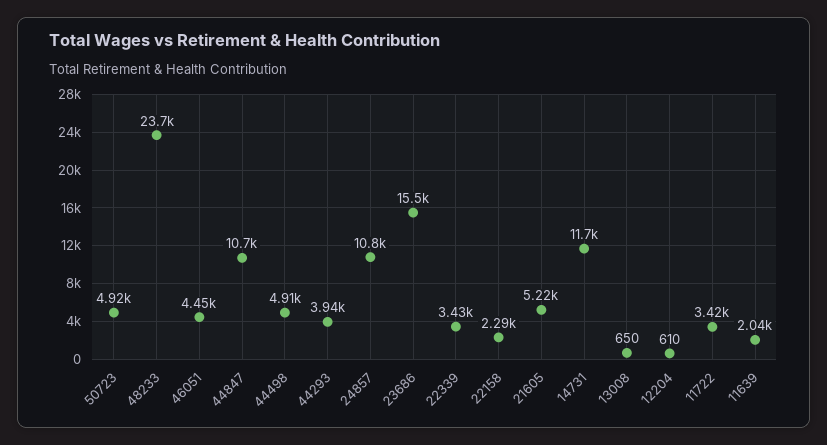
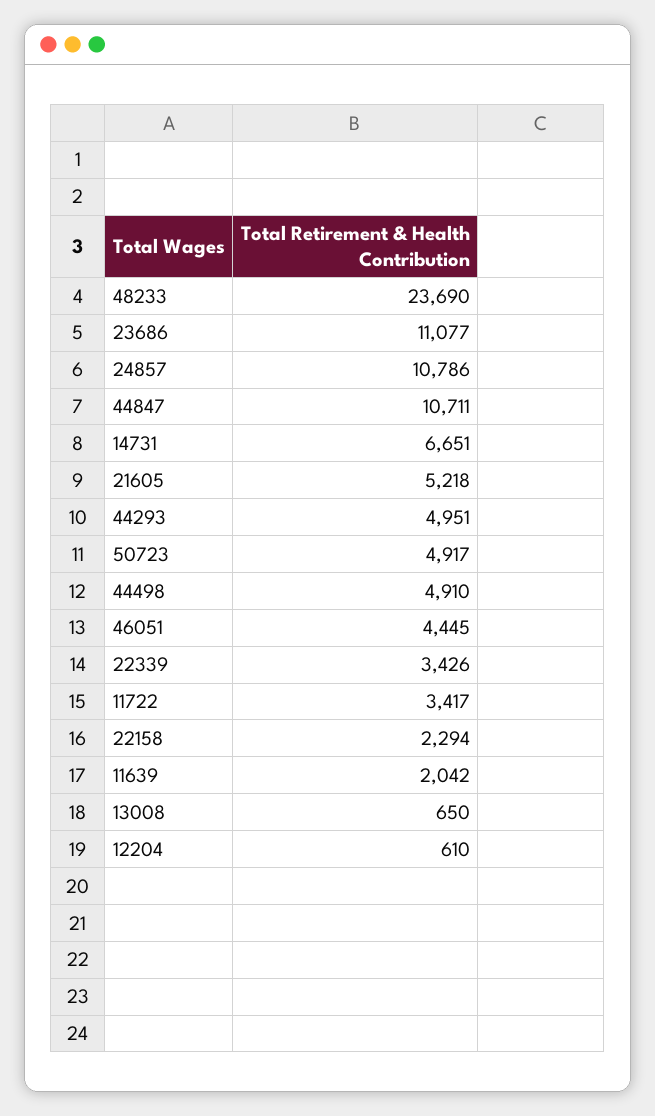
  {
    "50723": 4917,
    "48233": 23690,
    "46051": 4445,
    "44847": 10711,
    "44498": 4910,
-   "44293": 3940,
+   "44293": 4951,
    "24857": 10786,
-   "23686": 15500,
+   "23686": 11077,
    "22339": 3426,
    "22158": 2294,
    "21605": 5218,
-   "14731": 11700,
+   "14731": 6651,
    "13008": 650,
    "12204": 610,
    "11722": 3417,
    "11639": 2042
  }

